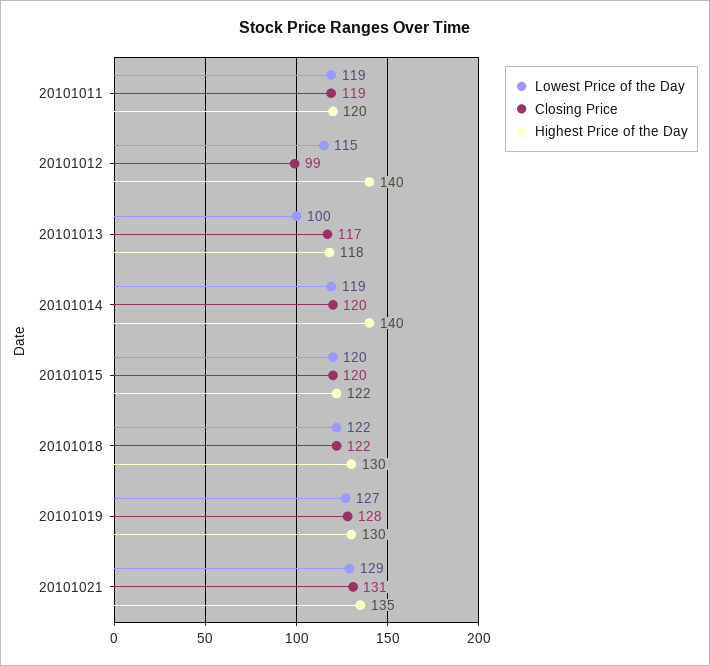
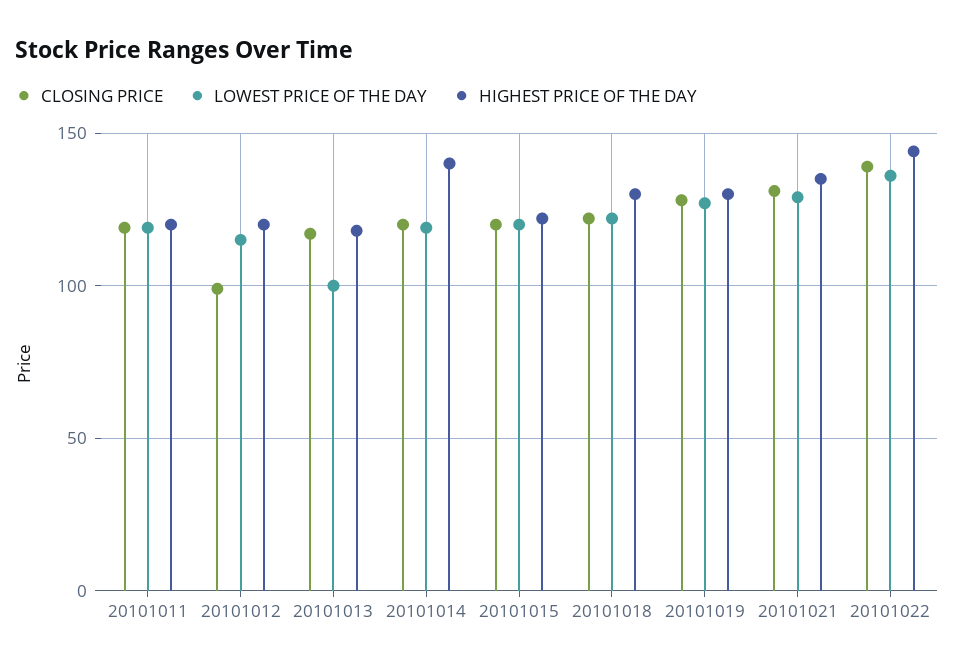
  {
    "Lowest Price of the Day": {
      "20101011": 119,
      "20101012": 115,
      "20101013": 100,
      "20101014": 119,
      "20101015": 120,
      "20101018": 122,
      "20101019": 127,
-     "20101021": 129
+     "20101021": 129,
+     "20101022": 135
    },
    "Closing Price": {
      "20101011": 119,
      "20101012": 99,
      "20101013": 117,
      "20101014": 120,
      "20101015": 120,
      "20101018": 122,
      "20101019": 128,
-     "20101021": 131
+     "20101021": 131,
+     "20101022": 140
    },
    "Highest Price of the Day": {
      "20101011": 120,
-     "20101012": 140,
+     "20101012": 120,
      "20101013": 118,
      "20101014": 140,
      "20101015": 122,
      "20101018": 130,
      "20101019": 130,
-     "20101021": 135
+     "20101021": 135,
+     "20101022": 145
    }
  }

